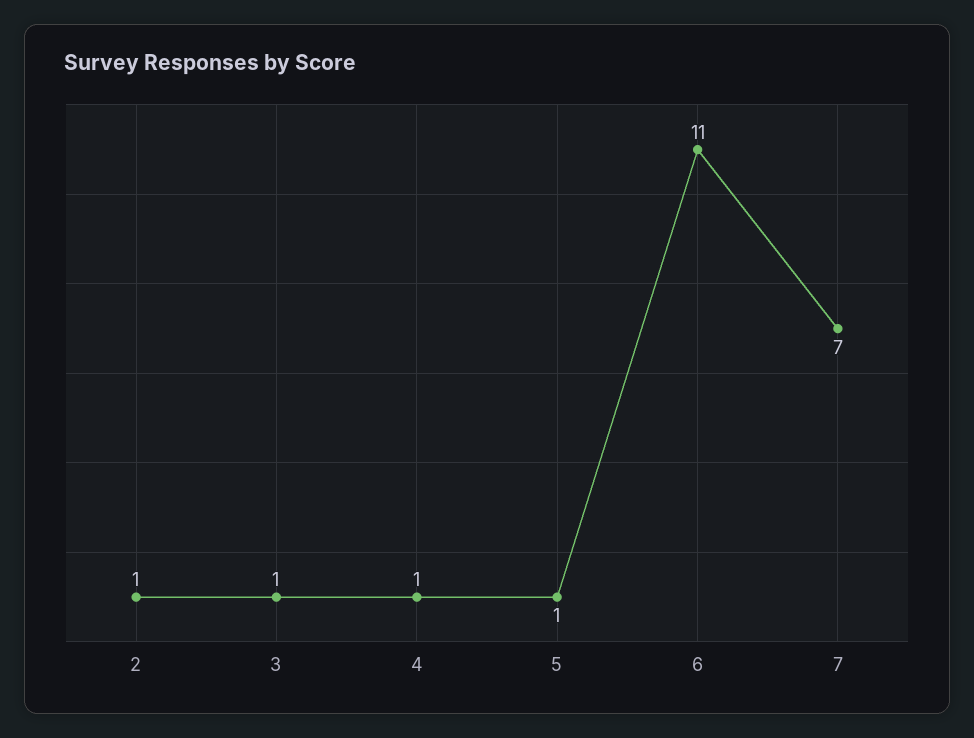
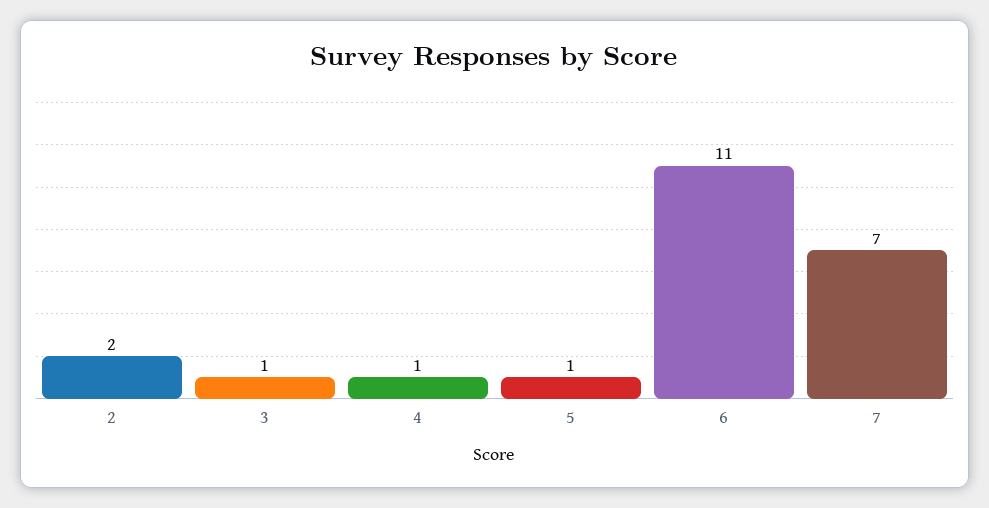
  {
-   "2": 1,
+   "2": 2,
    "3": 1,
    "4": 1,
    "5": 1,
    "6": 11,
    "7": 7
  }

